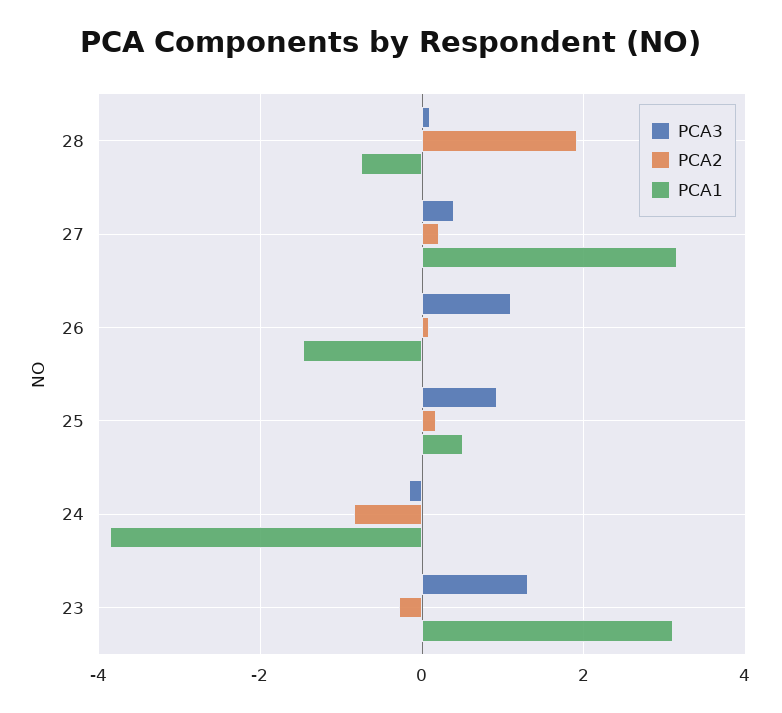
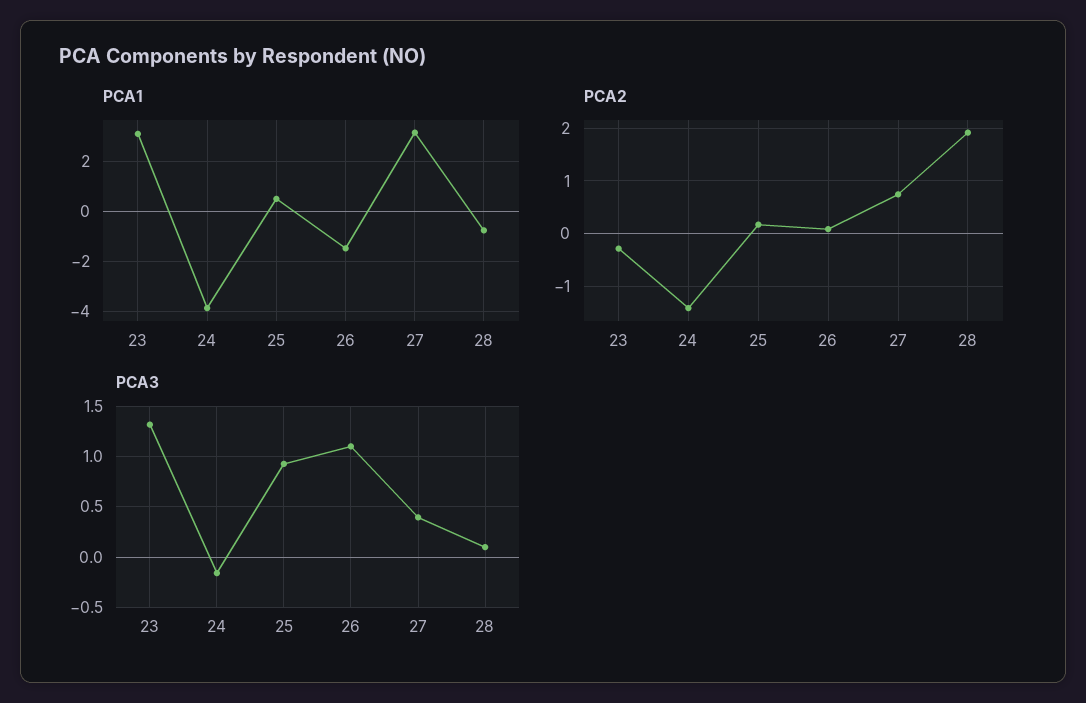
  {
    "PCA3": {
      "28": 0.1,
      "27": 0.4,
      "26": 1.1,
      "25": 0.9,
      "24": -0.2,
      "23": 1.3
    },
    "PCA2": {
      "28": 2,
-     "27": 0.2,
+     "27": 0.8,
      "26": 0,
      "25": 0.2,
-     "24": -0.8,
+     "24": -1.4,
      "23": -0.2
    },
    "PCA1": {
      "28": -0.8,
      "27": 3.2,
      "26": -1.4,
      "25": 0.6,
      "24": -3.8,
      "23": 3.2
    }
  }

